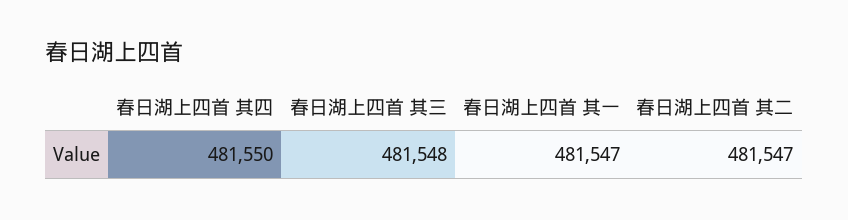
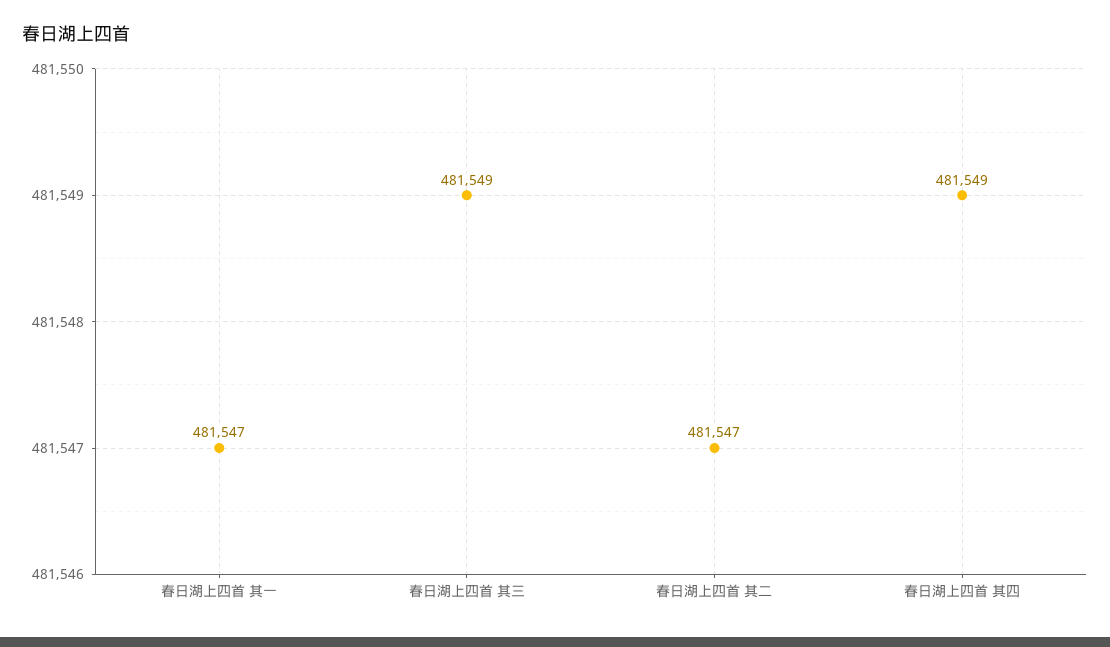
  {
-   "春日湖上四首 其四": 481550,
+   "春日湖上四首 其四": 481549,
-   "春日湖上四首 其三": 481548,
+   "春日湖上四首 其三": 481549,
    "春日湖上四首 其一": 481547,
    "春日湖上四首 其二": 481547
  }

